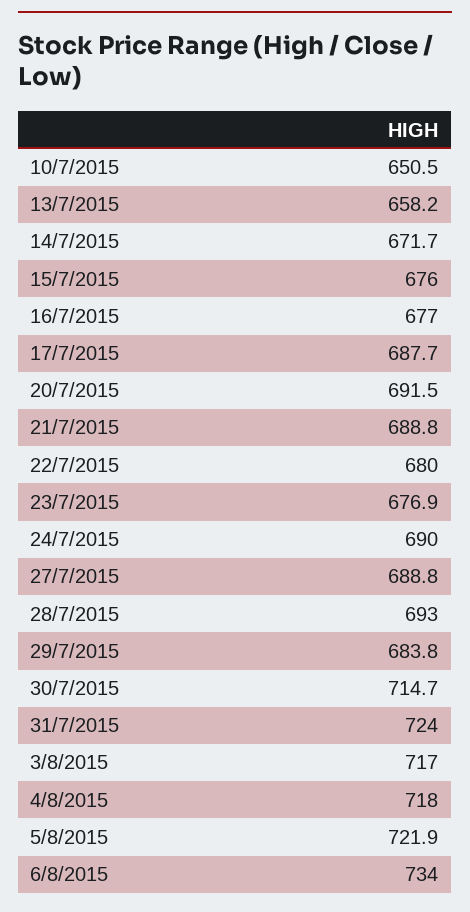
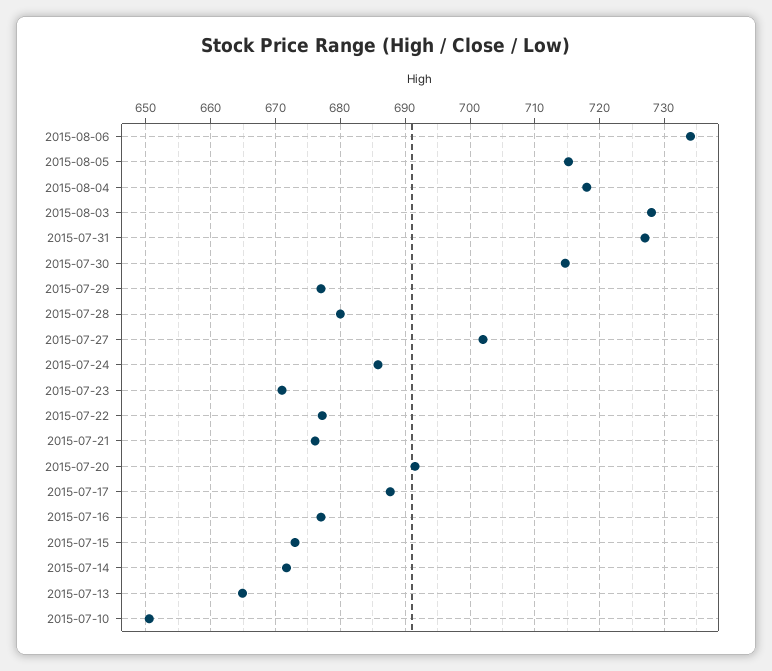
  {
    "10/7/2015": 650.5,
-   "13/7/2015": 658.2,
+   "13/7/2015": 665,
    "14/7/2015": 671.7,
-   "15/7/2015": 676,
+   "15/7/2015": 673,
    "16/7/2015": 677,
    "17/7/2015": 687.7,
    "20/7/2015": 691.5,
-   "21/7/2015": 688.8,
+   "21/7/2015": 676,
-   "22/7/2015": 680,
+   "22/7/2015": 677,
-   "23/7/2015": 676.9,
+   "23/7/2015": 671,
-   "24/7/2015": 690,
+   "24/7/2015": 686,
-   "27/7/2015": 688.8,
+   "27/7/2015": 702,
-   "28/7/2015": 693,
+   "28/7/2015": 680,
-   "29/7/2015": 683.8,
+   "29/7/2015": 677,
    "30/7/2015": 714.7,
-   "31/7/2015": 724,
+   "31/7/2015": 727,
-   "3/8/2015": 717,
+   "3/8/2015": 728,
    "4/8/2015": 718,
-   "5/8/2015": 721.9,
+   "5/8/2015": 715,
    "6/8/2015": 734
  }

